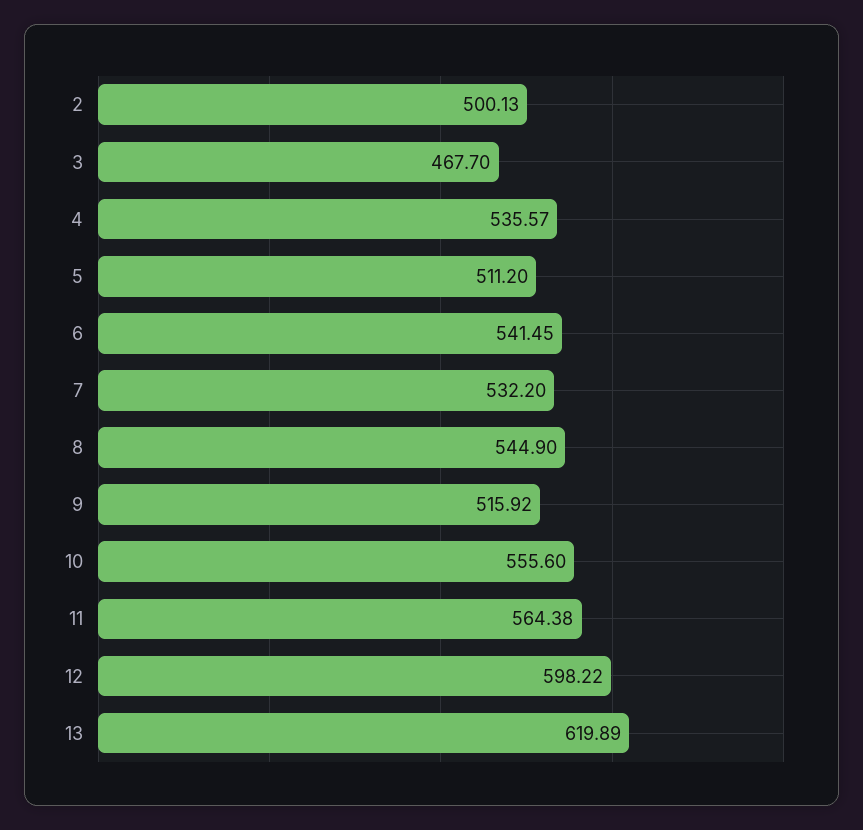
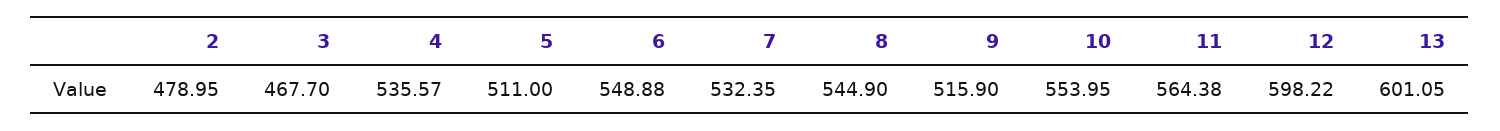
  {
-   "2": 500.13,
+   "2": 478.95,
    "3": 467.7,
    "4": 535.57,
-   "5": 511.2,
+   "5": 511,
-   "6": 541.45,
+   "6": 548.88,
-   "7": 532.2,
+   "7": 532.35,
    "8": 544.9,
-   "9": 515.92,
+   "9": 515.9,
-   "10": 555.6,
+   "10": 553.95,
    "11": 564.38,
    "12": 598.22,
-   "13": 619.89
+   "13": 601.05
  }

